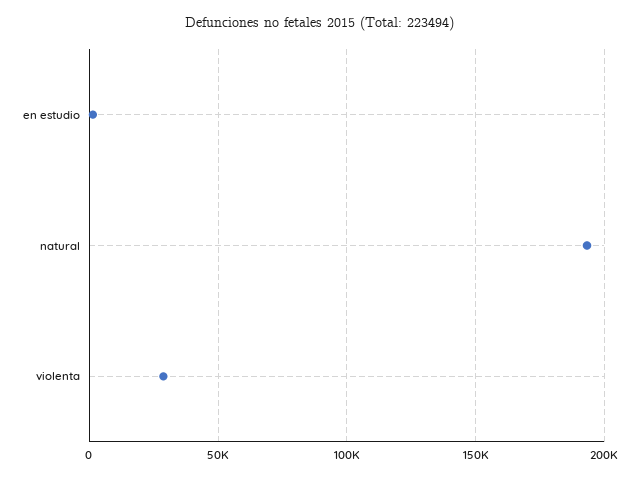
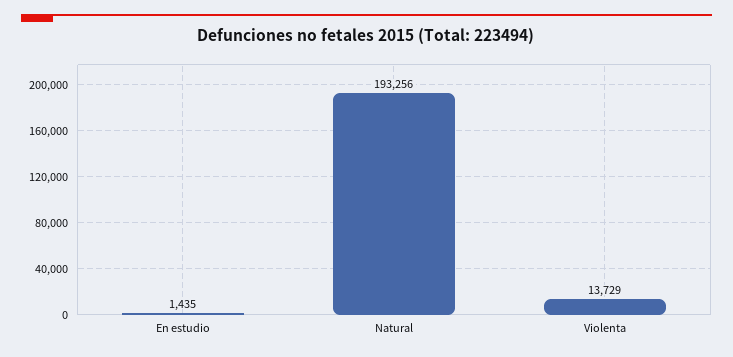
  {
    "en estudio": 1435,
    "natural": 193256,
-   "violenta": 30000
+   "violenta": 13729
  }

